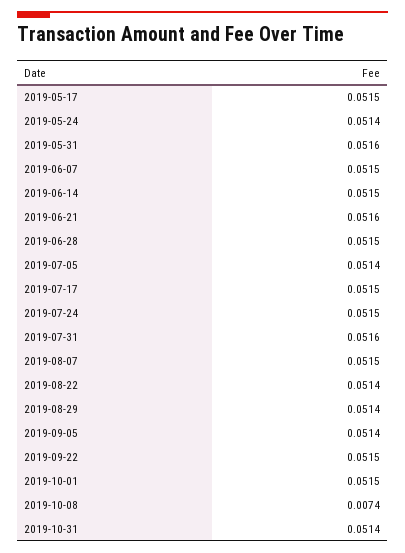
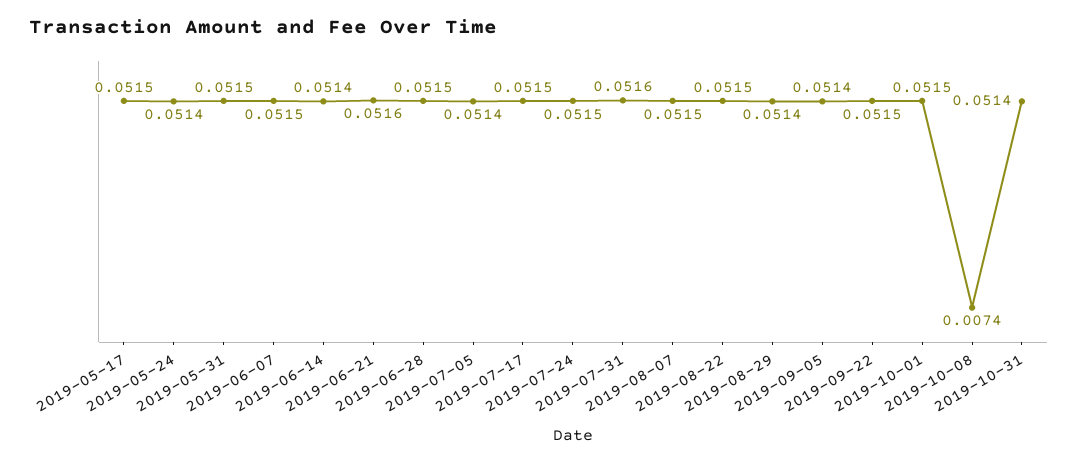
  {
    "2019-05-17": 0.0515,
    "2019-05-24": 0.0514,
-   "2019-05-31": 0.0516,
+   "2019-05-31": 0.0515,
    "2019-06-07": 0.0515,
-   "2019-06-14": 0.0515,
+   "2019-06-14": 0.0514,
    "2019-06-21": 0.0516,
    "2019-06-28": 0.0515,
    "2019-07-05": 0.0514,
    "2019-07-17": 0.0515,
    "2019-07-24": 0.0515,
    "2019-07-31": 0.0516,
    "2019-08-07": 0.0515,
-   "2019-08-22": 0.0514,
+   "2019-08-22": 0.0515,
    "2019-08-29": 0.0514,
    "2019-09-05": 0.0514,
    "2019-09-22": 0.0515,
    "2019-10-01": 0.0515,
    "2019-10-08": 0.0074,
    "2019-10-31": 0.0514
  }

